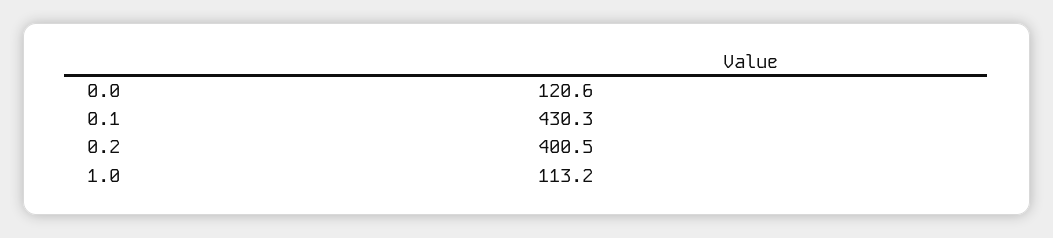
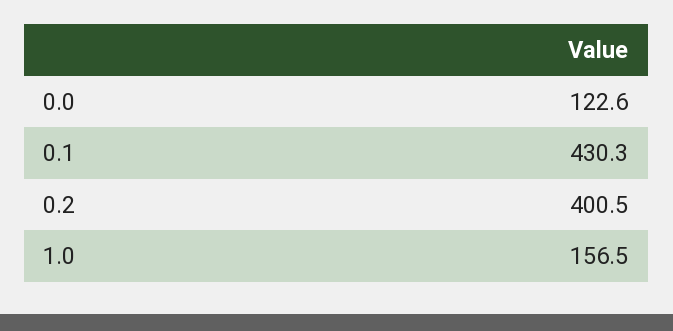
  {
-   "0.0": 120.6,
+   "0.0": 122.6,
    "0.1": 430.3,
    "0.2": 400.5,
-   "1.0": 113.2
+   "1.0": 156.5
  }

